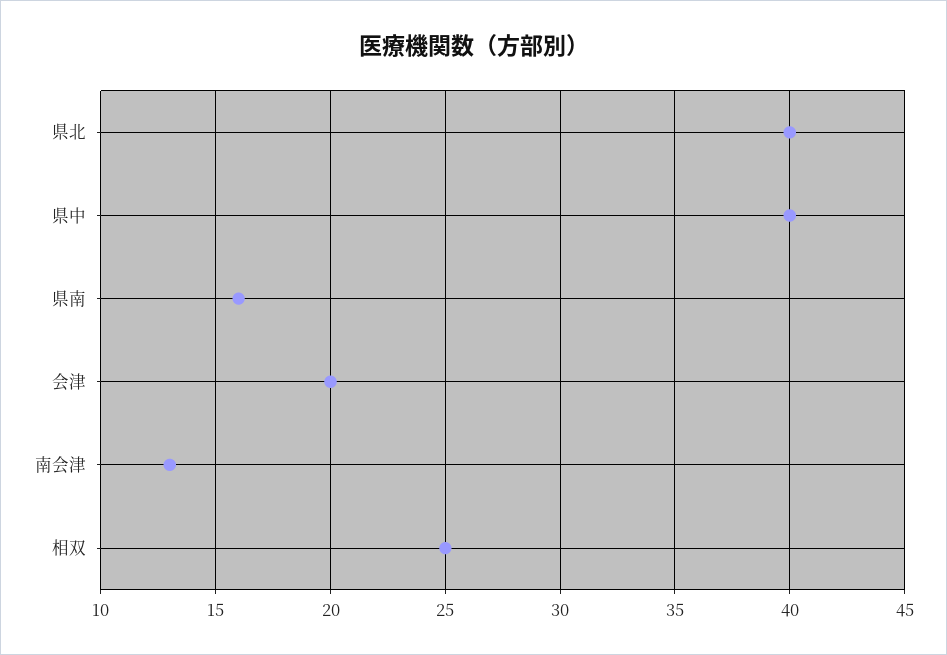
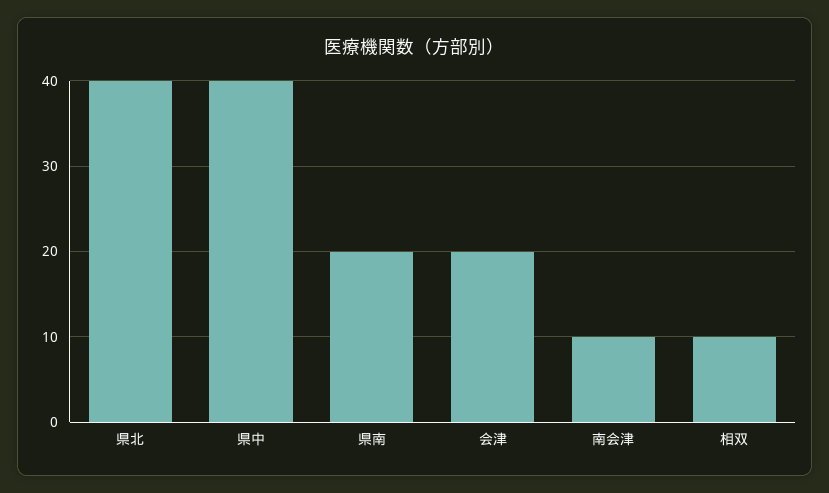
  {
    "県北": 40,
    "県中": 40,
-   "県南": 16,
+   "県南": 20,
    "会津": 20,
-   "南会津": 13,
+   "南会津": 10,
-   "相双": 25
+   "相双": 10
  }

